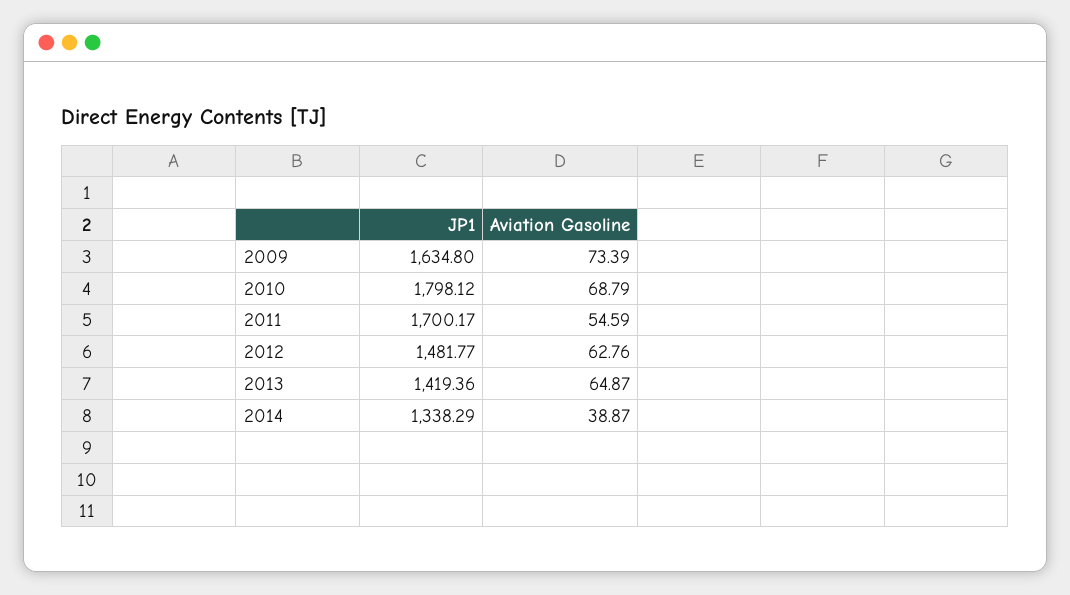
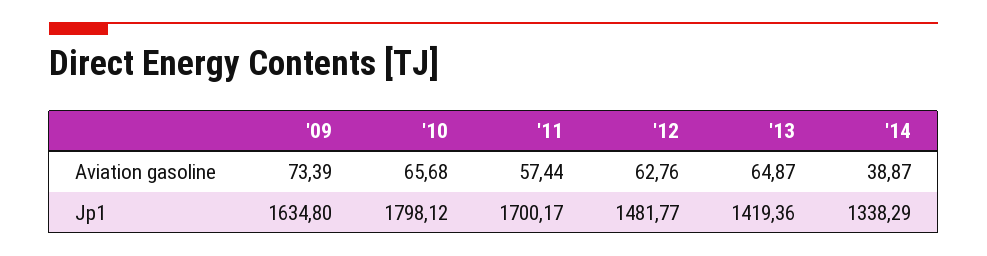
  {
    "JP1": {
      "2009": 1634.8,
      "2010": 1798.12,
      "2011": 1700.17,
      "2012": 1481.77,
      "2013": 1419.36,
      "2014": 1338.29
    },
    "Aviation Gasoline": {
      "2009": 73.39,
-     "2010": 68.79,
+     "2010": 65.68,
-     "2011": 54.59,
+     "2011": 57.44,
      "2012": 62.76,
      "2013": 64.87,
      "2014": 38.87
    }
  }

